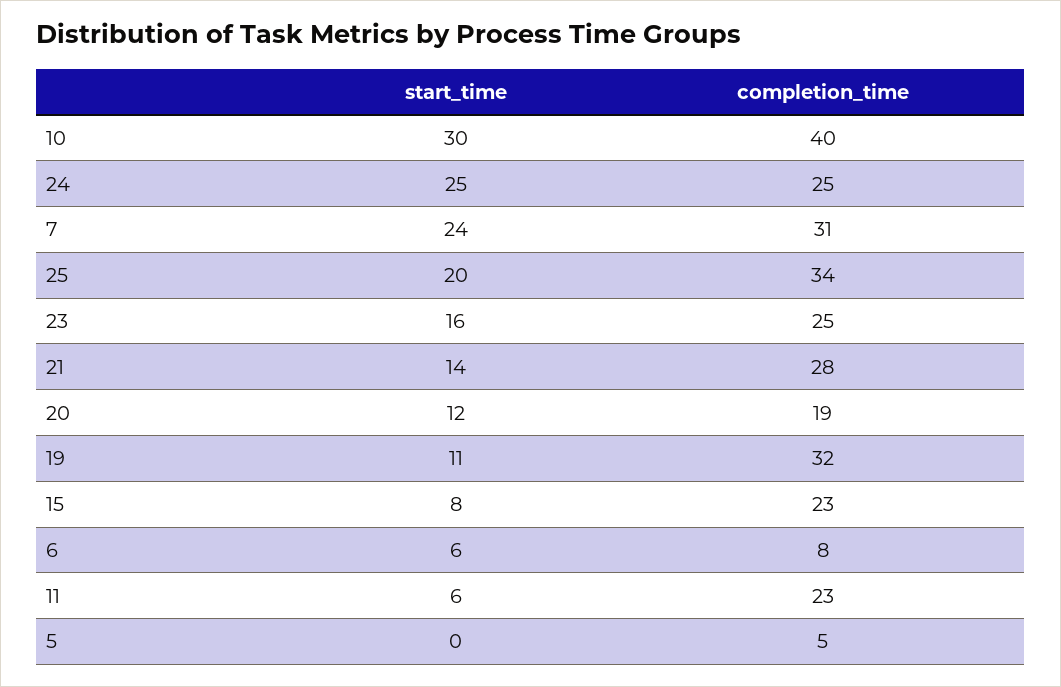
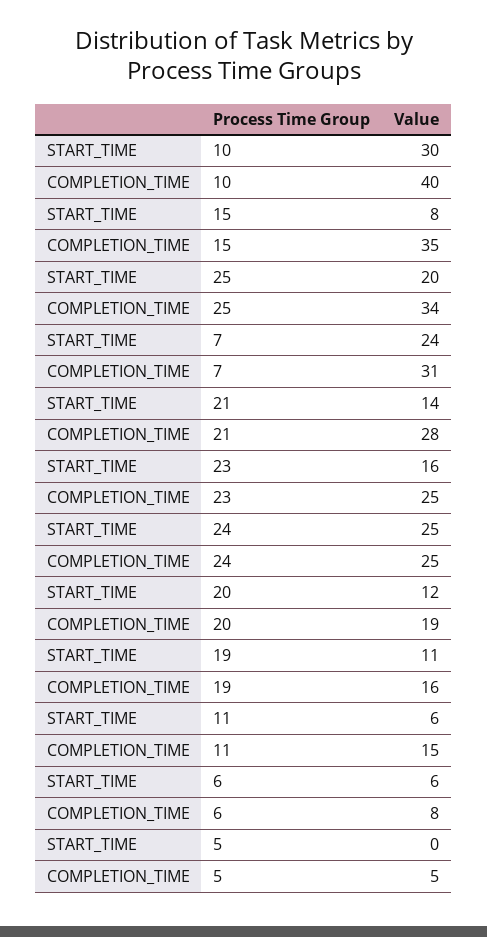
  {
    "start_time": {
      "10": 30,
      "24": 25,
      "7": 24,
      "25": 20,
      "23": 16,
      "21": 14,
      "20": 12,
      "19": 11,
      "15": 8,
      "6": 6,
      "11": 6,
      "5": 0
    },
    "completion_time": {
      "10": 40,
      "24": 25,
      "7": 31,
      "25": 34,
      "23": 25,
      "21": 28,
      "20": 19,
-     "19": 32,
+     "19": 16,
-     "15": 23,
+     "15": 35,
      "6": 8,
-     "11": 23,
+     "11": 15,
      "5": 5
    }
  }

